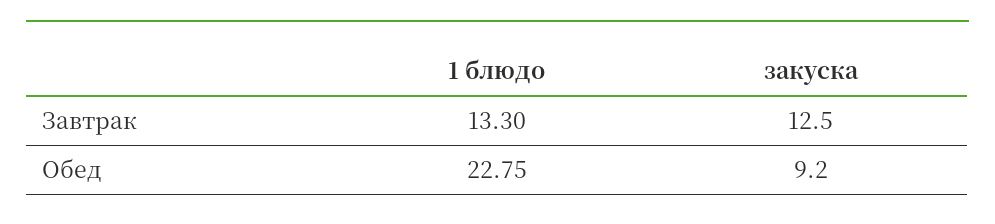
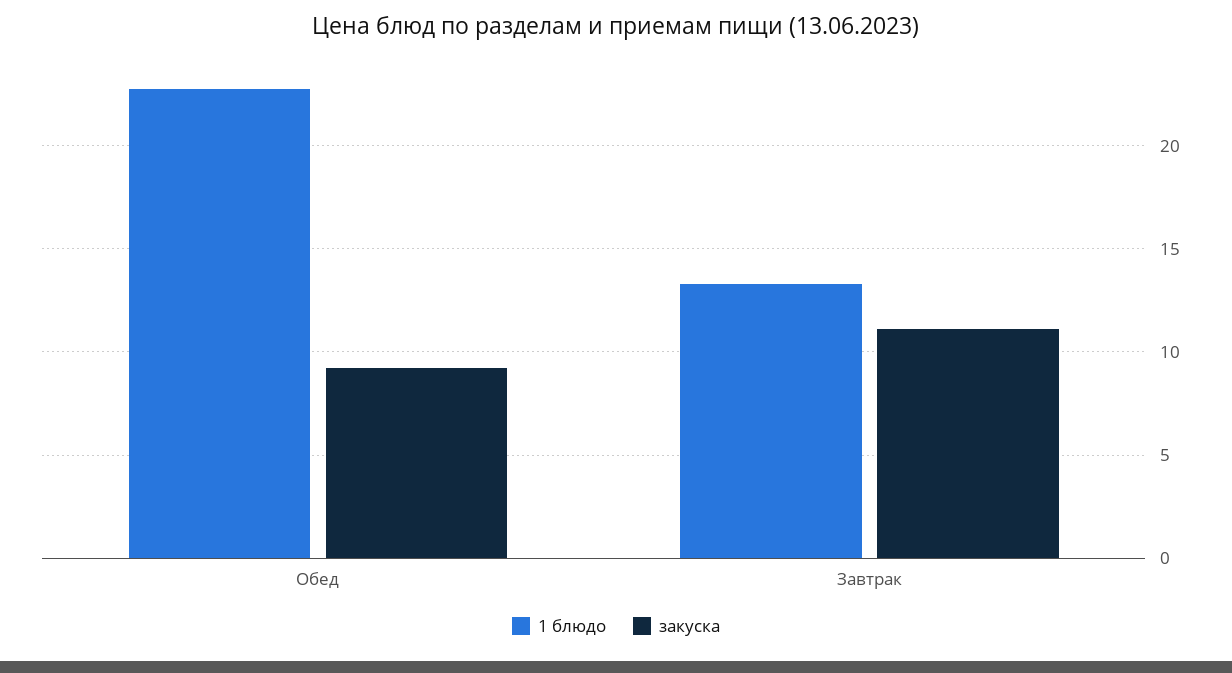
  {
    "1 блюдо": {
      "Завтрак": 13.3,
      "Обед": 22.75
    },
    "закуска": {
-     "Завтрак": 12.5,
+     "Завтрак": 11,
      "Обед": 9.2
    }
  }

